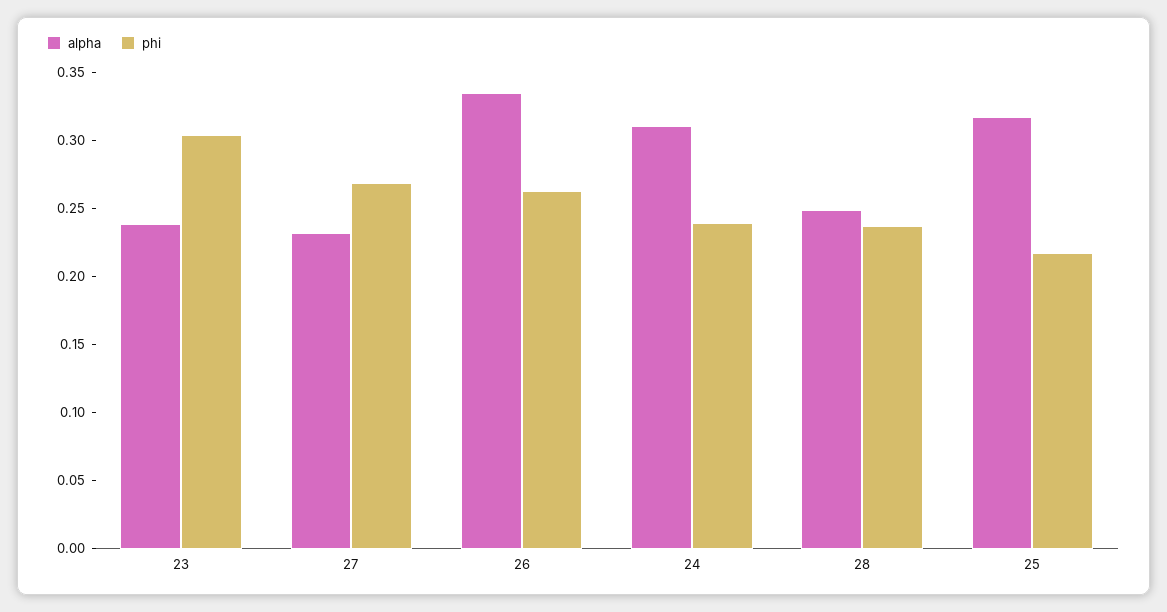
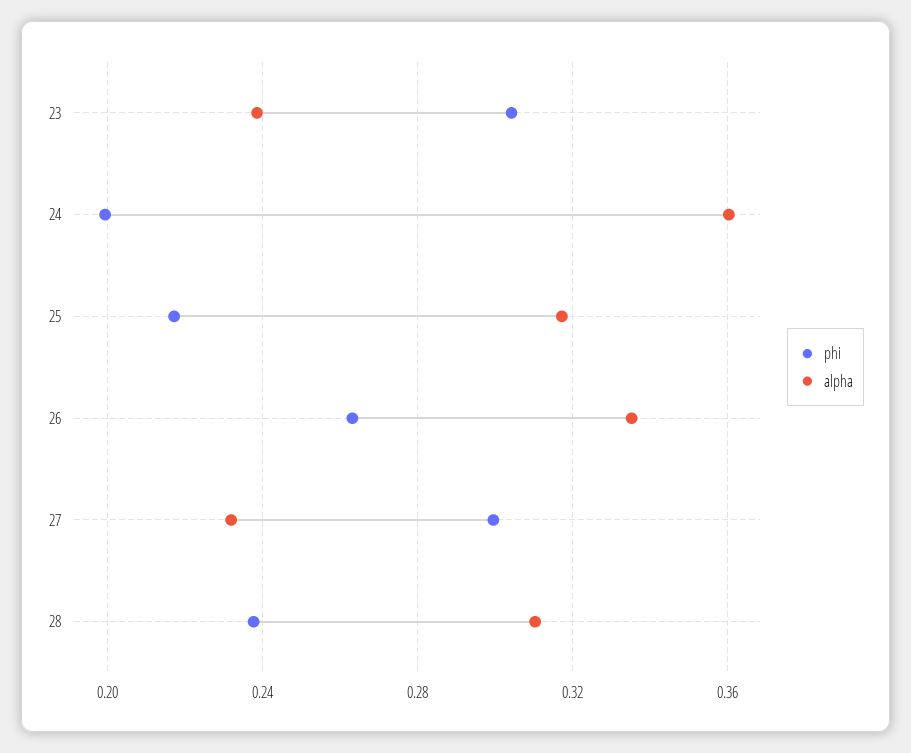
  {
    "alpha": {
      "23": 0.24,
      "27": 0.23,
      "26": 0.335,
-     "24": 0.31,
+     "24": 0.36,
-     "28": 0.25,
+     "28": 0.31,
      "25": 0.315
    },
    "phi": {
      "23": 0.305,
-     "27": 0.27,
+     "27": 0.3,
      "26": 0.265,
-     "24": 0.24,
+     "24": 0.2,
      "28": 0.24,
      "25": 0.215
    }
  }

